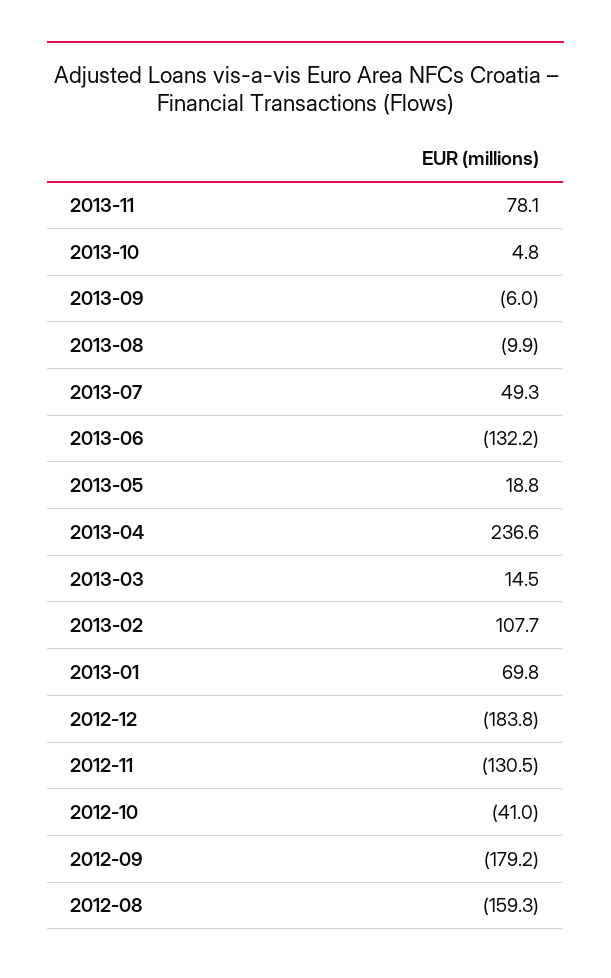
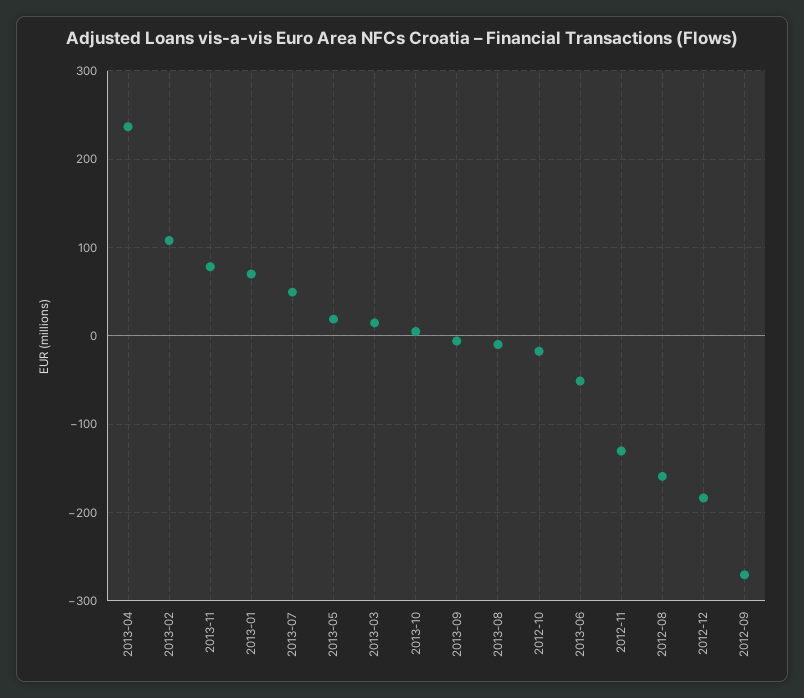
  {
    "2013-11": 78.1,
    "2013-10": 4.8,
    "2013-09": -6,
    "2013-08": -9.9,
    "2013-07": 49.3,
-   "2013-06": -132.2,
+   "2013-06": -50,
    "2013-05": 18.8,
    "2013-04": 236.6,
    "2013-03": 14.5,
    "2013-02": 107.7,
    "2013-01": 69.8,
    "2012-12": -183.8,
    "2012-11": -130.5,
-   "2012-10": -41,
+   "2012-10": -20,
-   "2012-09": -179.2,
+   "2012-09": -270,
    "2012-08": -159.3
  }

